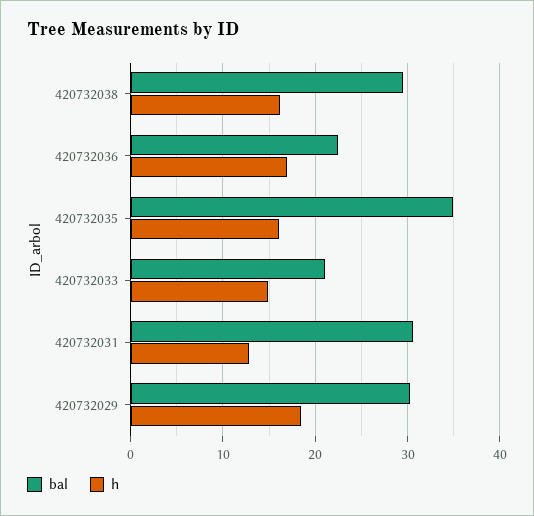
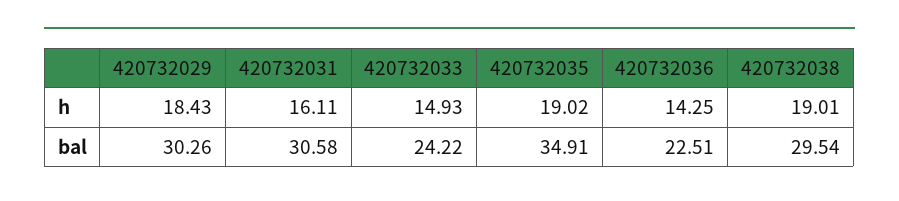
  {
    "bal": {
      "420732038": 29.54,
      "420732036": 22.51,
      "420732035": 34.91,
-     "420732033": 21,
+     "420732033": 24.22,
      "420732031": 30.58,
      "420732029": 30.26
    },
    "h": {
-     "420732038": 16,
+     "420732038": 19.01,
-     "420732036": 17,
+     "420732036": 14.25,
-     "420732035": 16,
+     "420732035": 19.02,
      "420732033": 14.93,
-     "420732031": 13,
+     "420732031": 16.11,
      "420732029": 18.43
    }
  }

